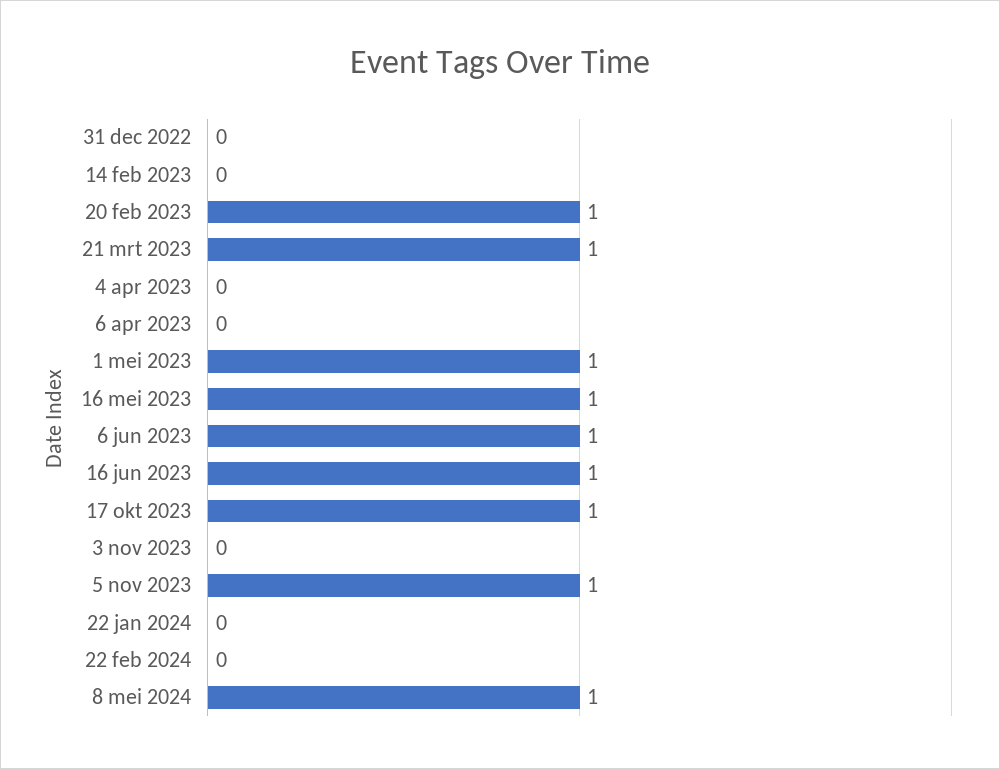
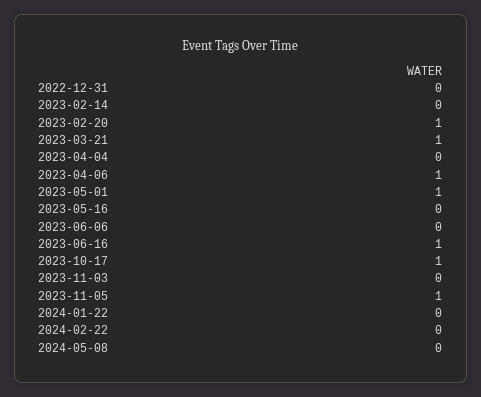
  {
    "31 dec 2022": 0,
    "14 feb 2023": 0,
    "20 feb 2023": 1,
    "21 mrt 2023": 1,
    "4 apr 2023": 0,
-   "6 apr 2023": 0,
+   "6 apr 2023": 1,
    "1 mei 2023": 1,
-   "16 mei 2023": 1,
+   "16 mei 2023": 0,
-   "6 jun 2023": 1,
+   "6 jun 2023": 0,
    "16 jun 2023": 1,
    "17 okt 2023": 1,
    "3 nov 2023": 0,
    "5 nov 2023": 1,
    "22 jan 2024": 0,
    "22 feb 2024": 0,
-   "8 mei 2024": 1
+   "8 mei 2024": 0
  }

